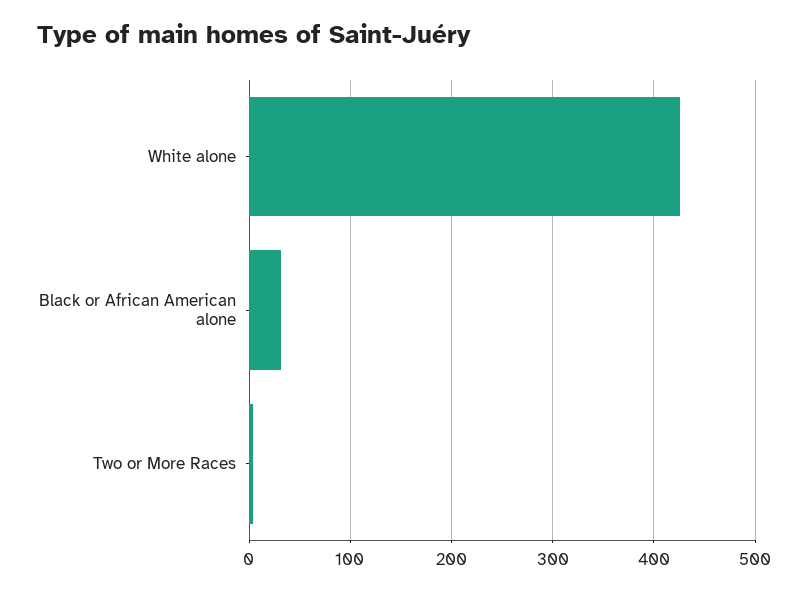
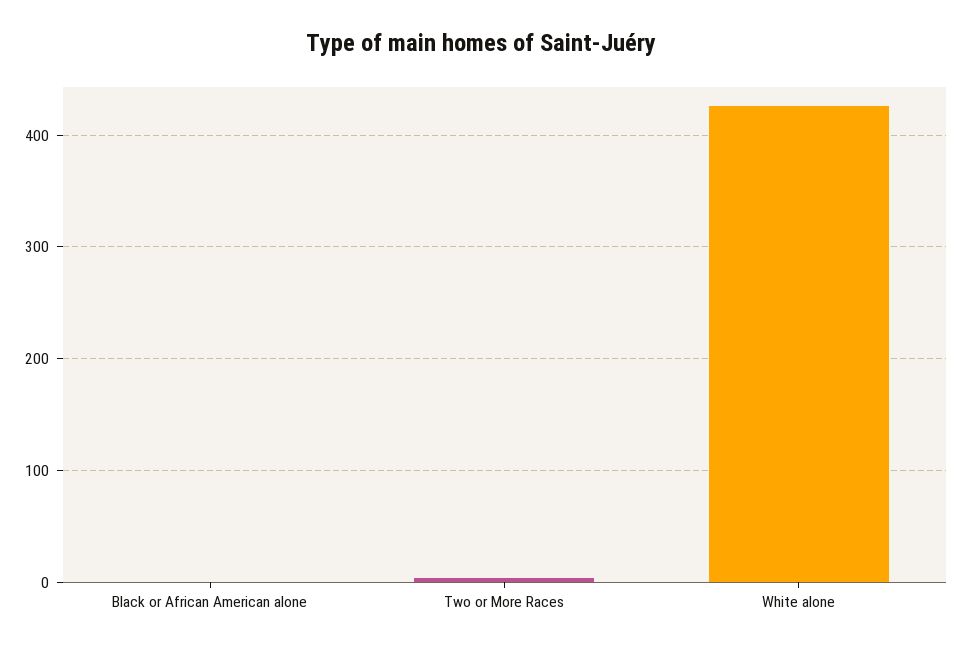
  {
    "White alone": 430,
-   "Black or African American alone": 30,
+   "Black or African American alone": 0,
    "Two or More Races": 0
  }

